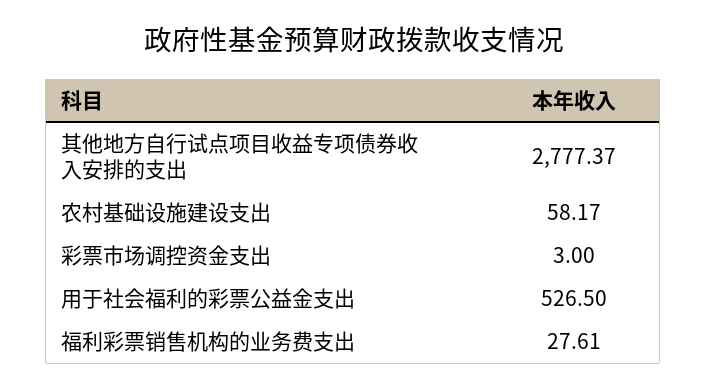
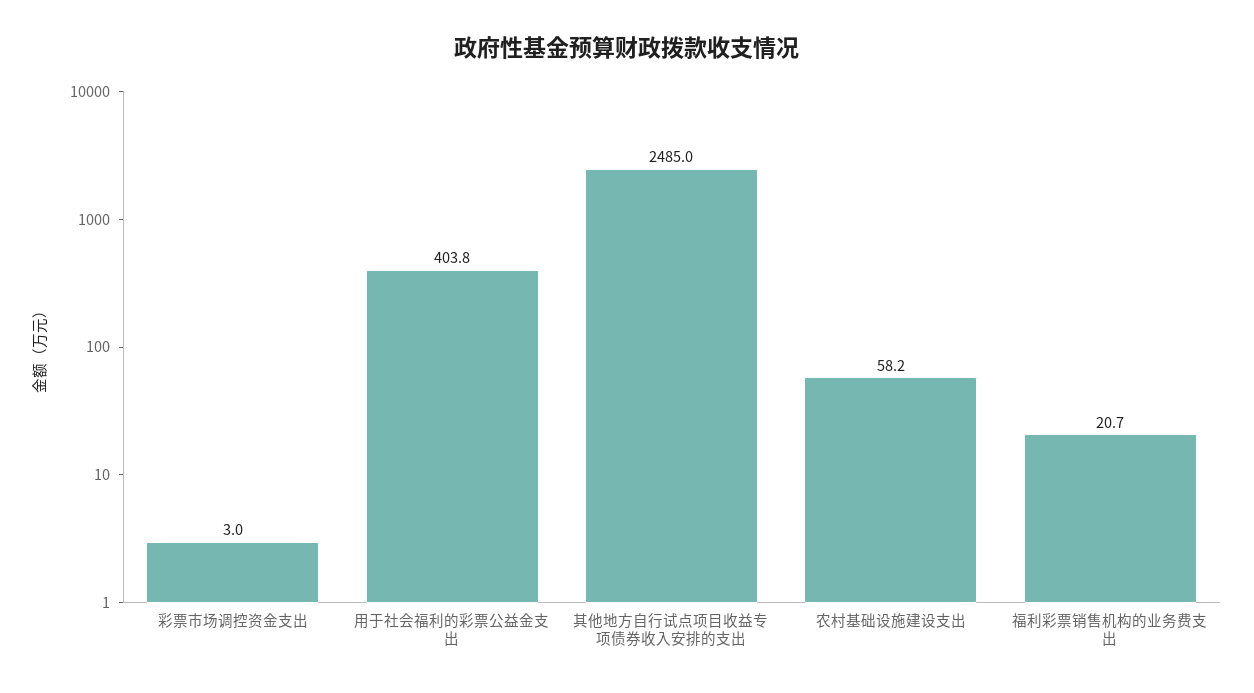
  {
-   "其他地方自行试点项目收益专项债券收入安排的支出": 2777.37,
+   "其他地方自行试点项目收益专项债券收入安排的支出": 2485,
    "农村基础设施建设支出": 58.17,
    "彩票市场调控资金支出": 3,
-   "用于社会福利的彩票公益金支出": 526.5,
+   "用于社会福利的彩票公益金支出": 403.8,
-   "福利彩票销售机构的业务费支出": 27.61
+   "福利彩票销售机构的业务费支出": 20.7
  }

